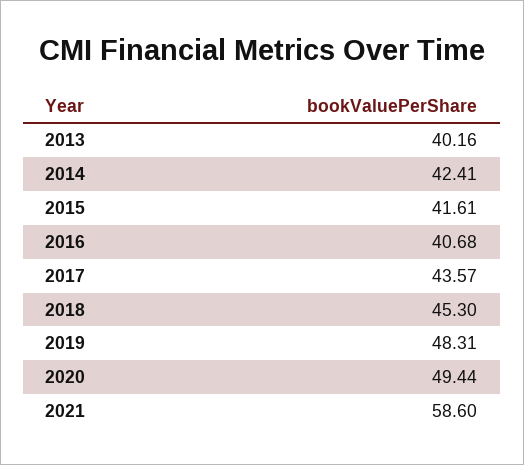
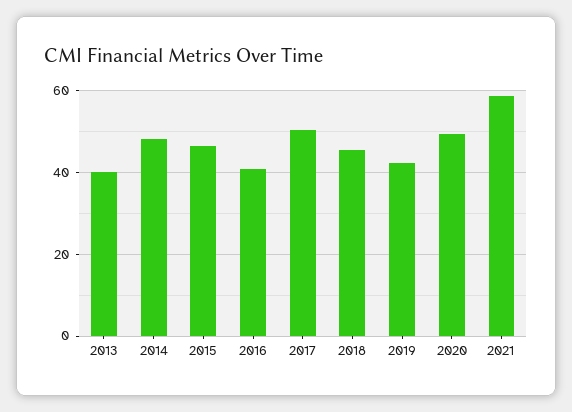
  {
    "2013": 40.16,
-   "2014": 42.41,
+   "2014": 48,
-   "2015": 41.61,
+   "2015": 46,
    "2016": 40.68,
-   "2017": 43.57,
+   "2017": 50,
    "2018": 45.3,
-   "2019": 48.31,
+   "2019": 42,
    "2020": 49.44,
    "2021": 58.6
  }

